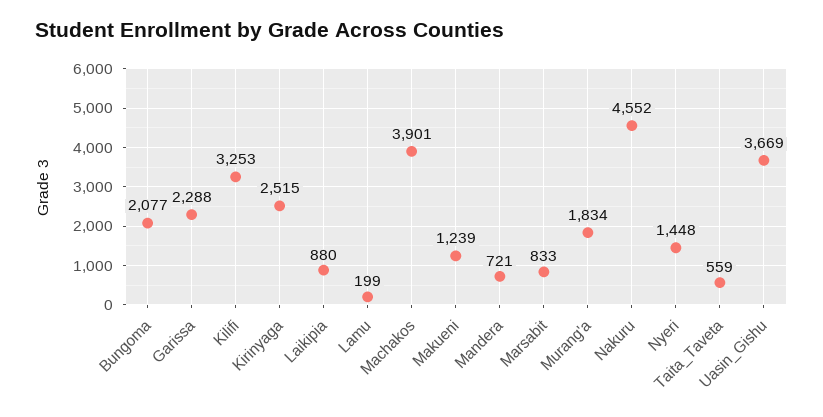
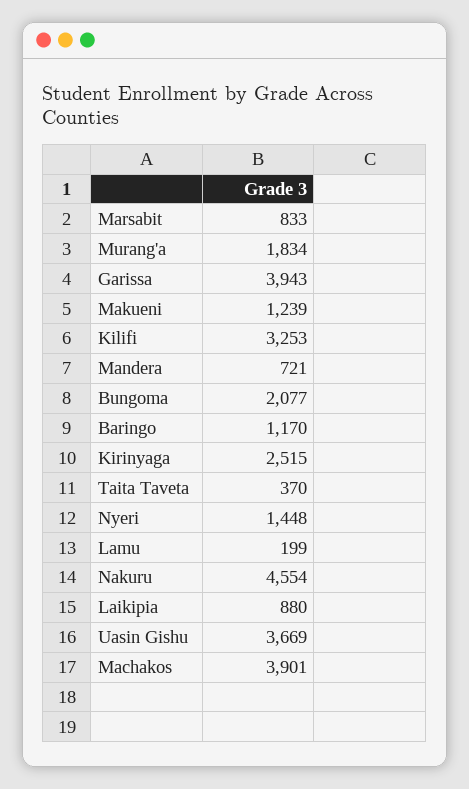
  {
    "Bungoma": 2077,
-   "Garissa": 2288,
+   "Garissa": 3943,
    "Kilifi": 3253,
    "Kirinyaga": 2515,
    "Laikipia": 880,
    "Lamu": 199,
    "Machakos": 3901,
    "Makueni": 1239,
    "Mandera": 721,
    "Marsabit": 833,
    "Murang'a": 1834,
-   "Nakuru": 4552,
+   "Nakuru": 4554,
    "Nyeri": 1448,
-   "Taita_Taveta": 559,
+   "Taita_Taveta": 370,
-   "Uasin_Gishu": 3669
+   "Uasin_Gishu": 3669,
+   "Baringo": 1170
  }

